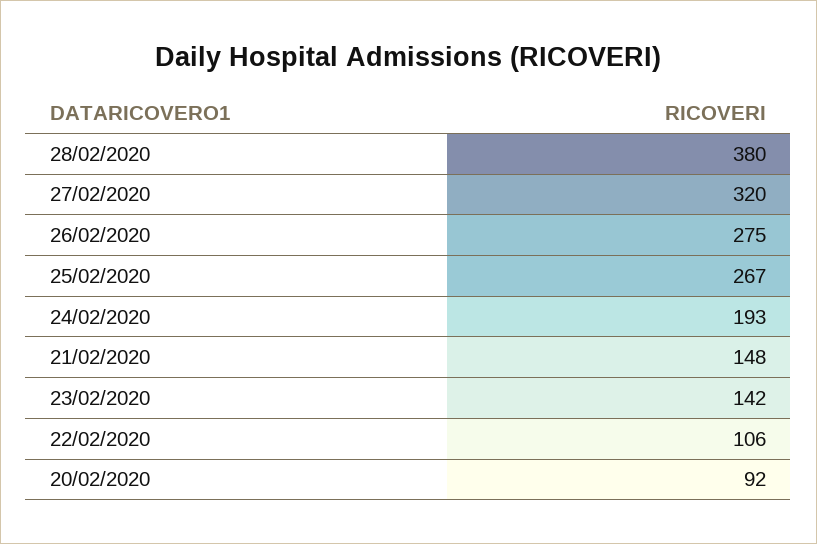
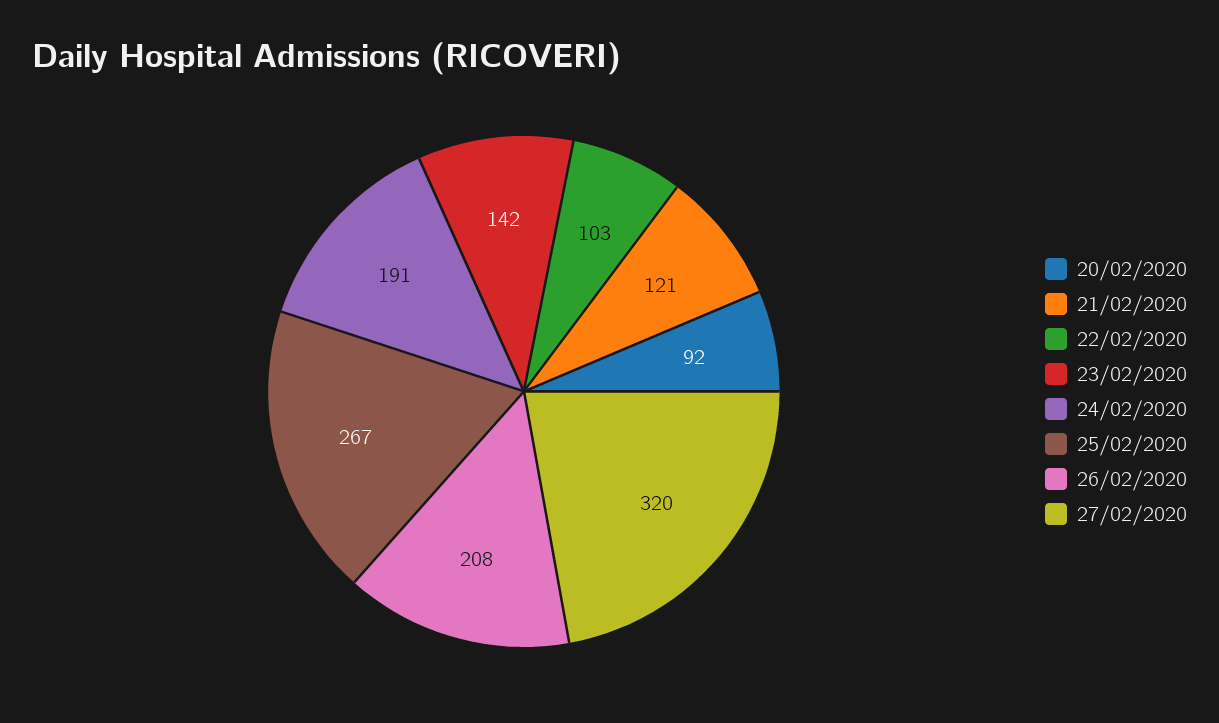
  {
-   "28/02/2020": 380,
    "27/02/2020": 320,
-   "26/02/2020": 275,
+   "26/02/2020": 208,
    "25/02/2020": 267,
-   "24/02/2020": 193,
+   "24/02/2020": 191,
-   "21/02/2020": 148,
+   "21/02/2020": 121,
    "23/02/2020": 142,
-   "22/02/2020": 106,
+   "22/02/2020": 103,
    "20/02/2020": 92
  }

